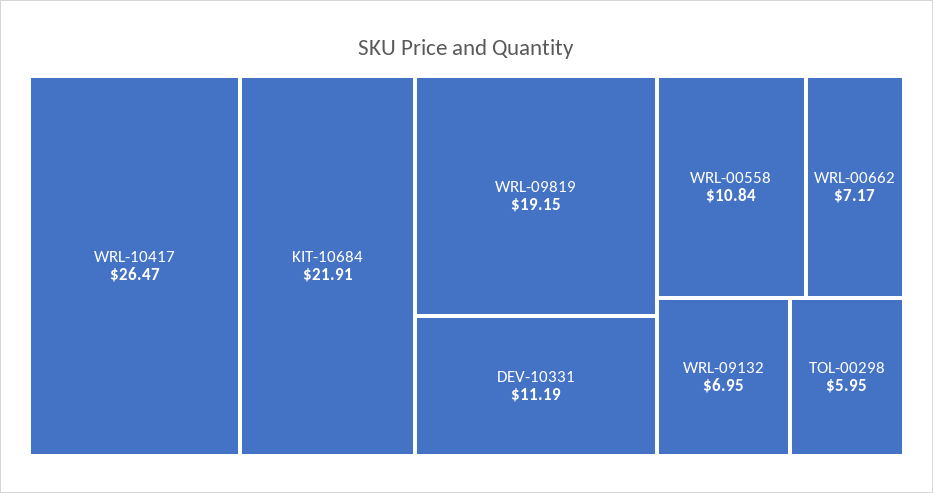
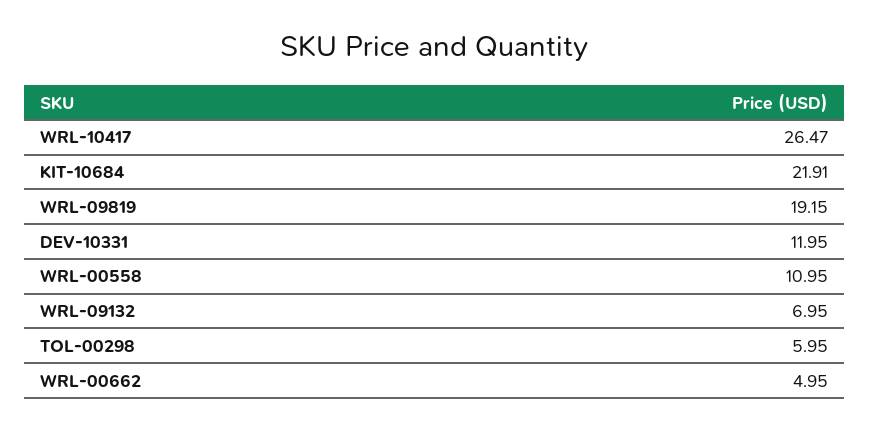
  {
    "WRL-10417": 26.47,
    "KIT-10684": 21.91,
    "WRL-09819": 19.15,
-   "DEV-10331": 11.19,
+   "DEV-10331": 11.95,
-   "WRL-00558": 10.84,
+   "WRL-00558": 10.95,
-   "WRL-00662": 7.17,
+   "WRL-00662": 4.95,
    "WRL-09132": 6.95,
    "TOL-00298": 5.95
  }

